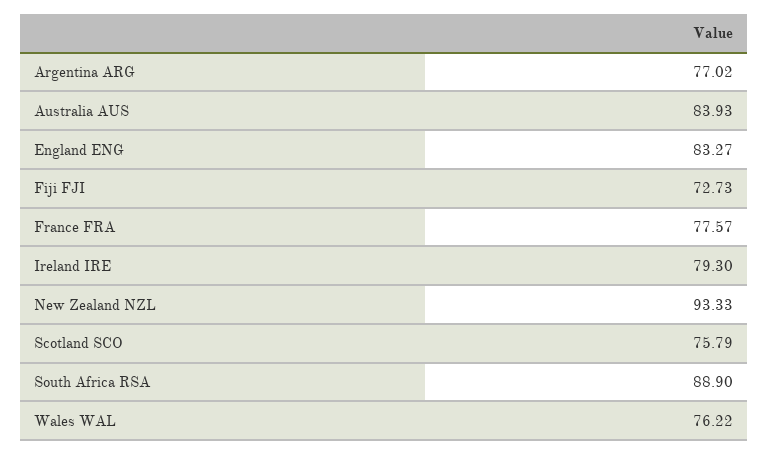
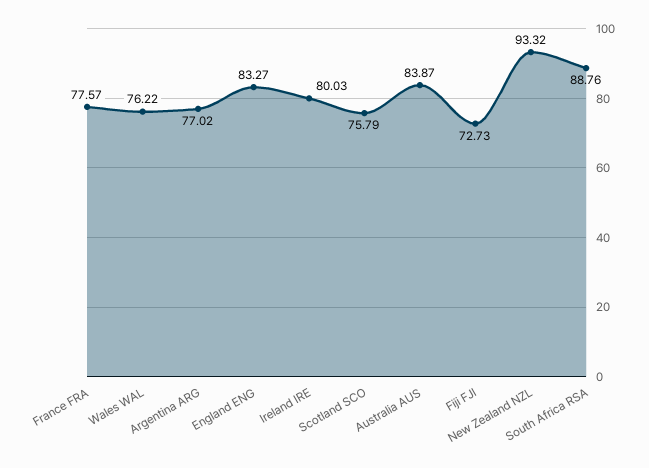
  {
    "Argentina ARG": 77.02,
-   "Australia AUS": 83.93,
+   "Australia AUS": 83.87,
    "England ENG": 83.27,
    "Fiji FJI": 72.73,
    "France FRA": 77.57,
-   "Ireland IRE": 79.3,
+   "Ireland IRE": 80.03,
-   "New Zealand NZL": 93.33,
+   "New Zealand NZL": 93.32,
    "Scotland SCO": 75.79,
-   "South Africa RSA": 88.9,
+   "South Africa RSA": 88.76,
    "Wales WAL": 76.22
  }

